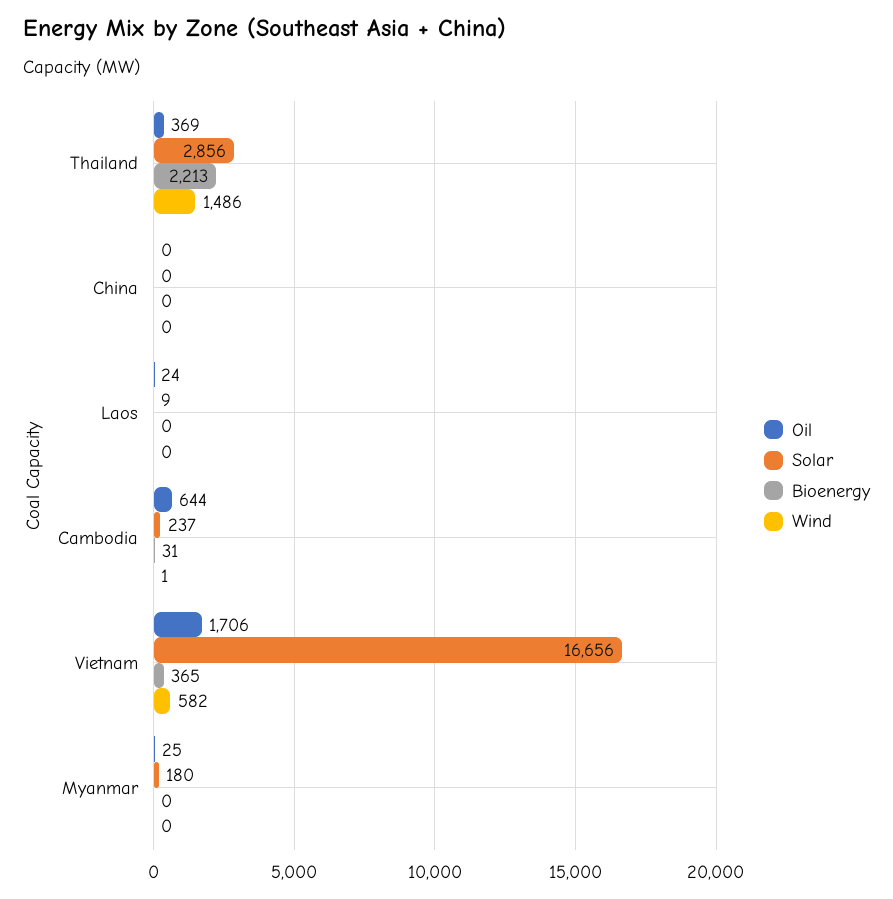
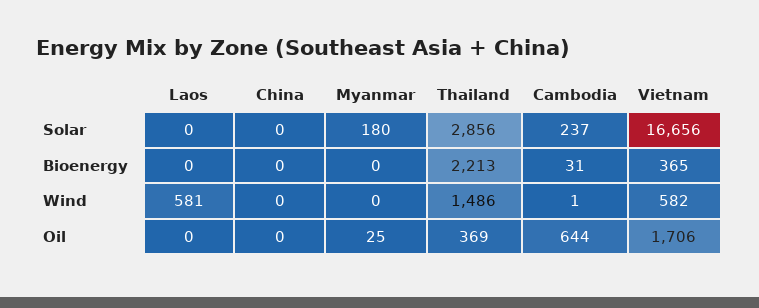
  {
    "Oil": {
      "Thailand": 369,
      "China": 0,
-     "Laos": 24,
+     "Laos": 0,
      "Cambodia": 644,
      "Vietnam": 1706,
      "Myanmar": 25
    },
    "Solar": {
      "Thailand": 2856,
      "China": 0,
-     "Laos": 9,
+     "Laos": 0,
      "Cambodia": 237,
      "Vietnam": 16656,
      "Myanmar": 180
    },
    "Bioenergy": {
      "Thailand": 2213,
      "China": 0,
      "Laos": 0,
      "Cambodia": 31,
      "Vietnam": 365,
      "Myanmar": 0
    },
    "Wind": {
      "Thailand": 1486,
      "China": 0,
-     "Laos": 0,
+     "Laos": 581,
      "Cambodia": 1,
      "Vietnam": 582,
      "Myanmar": 0
    }
  }

